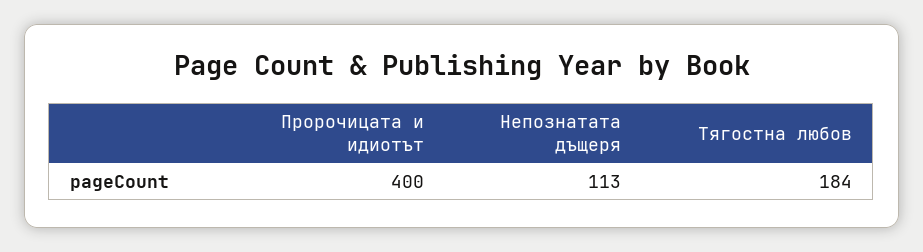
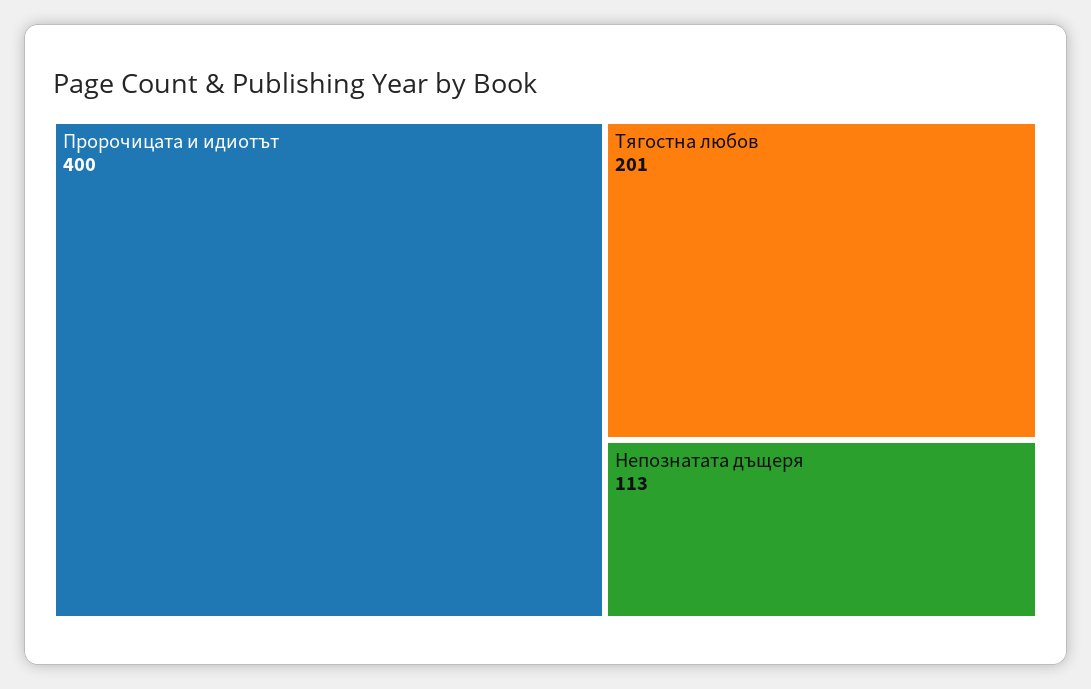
  {
    "Пророчицата и идиотът": 400,
    "Непознатата дъщеря": 113,
-   "Тягостна любов": 184
+   "Тягостна любов": 201
  }

